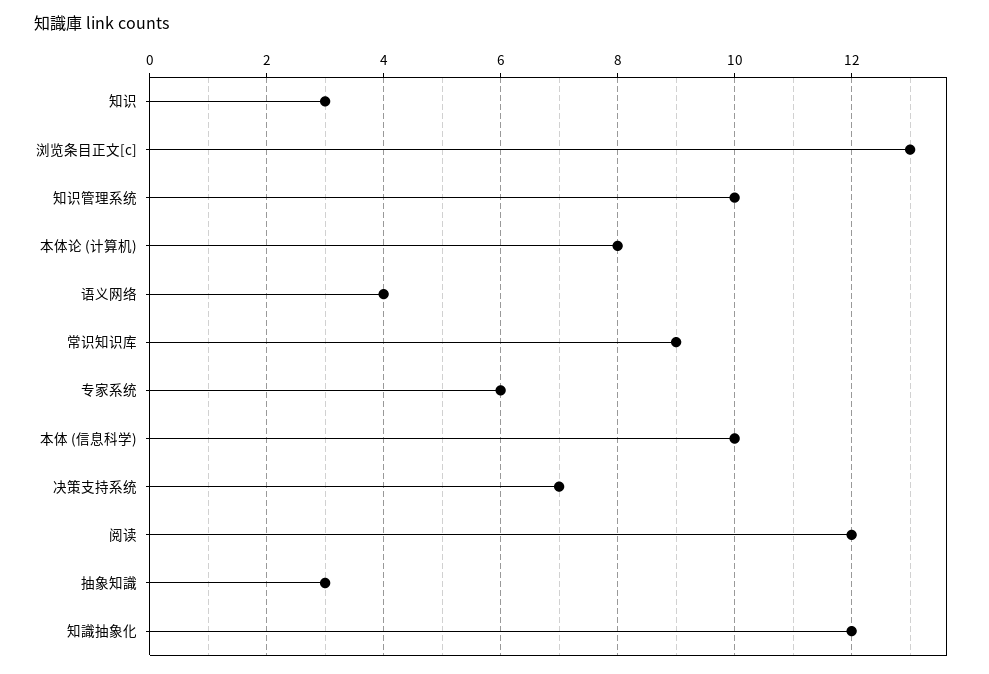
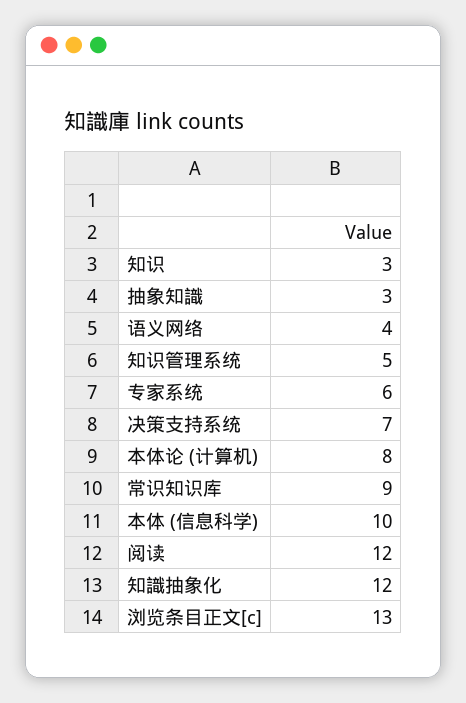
  {
    "知识": 3,
    "浏览条目正文[c]": 13,
-   "知识管理系统": 10,
+   "知识管理系统": 5,
    "本体论 (计算机)": 8,
    "语义网络": 4,
    "常识知识库": 9,
    "专家系统": 6,
    "本体 (信息科学)": 10,
    "决策支持系统": 7,
    "阅读": 12,
    "抽象知識": 3,
    "知識抽象化": 12
  }

